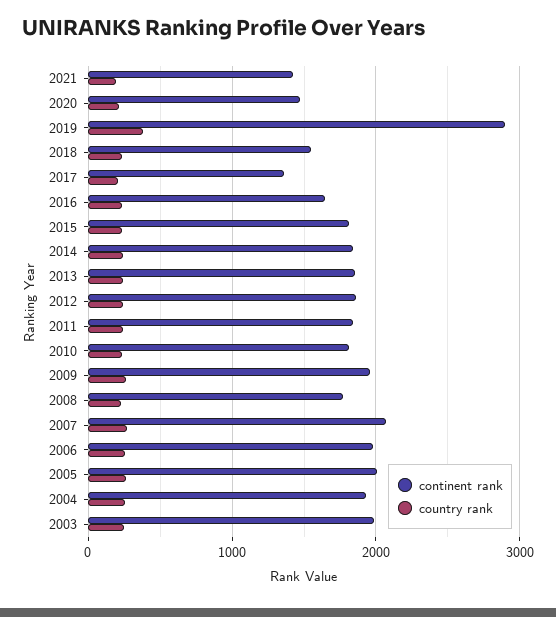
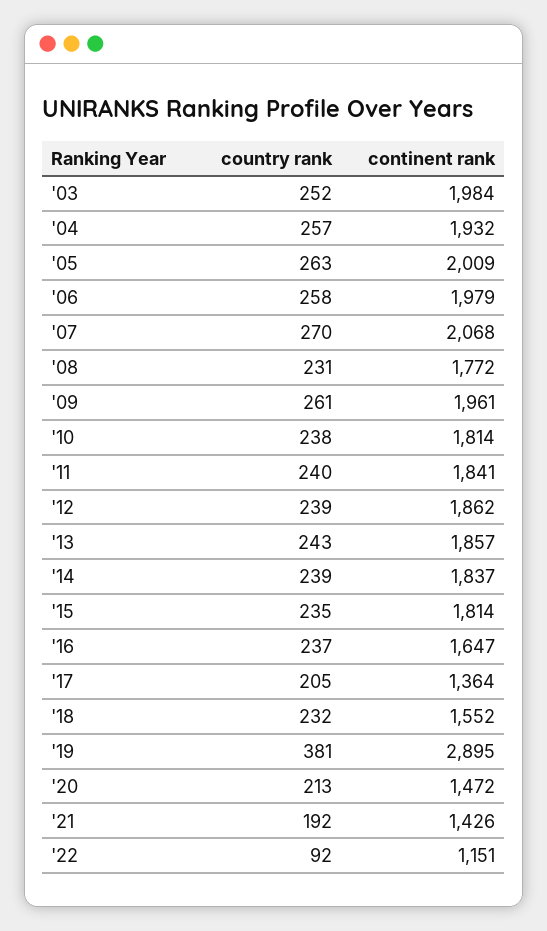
  {
    "continent rank": {
      "2021": 1426,
      "2020": 1472,
      "2019": 2895,
      "2018": 1552,
      "2017": 1364,
      "2016": 1647,
      "2015": 1814,
      "2014": 1837,
      "2013": 1857,
      "2012": 1862,
      "2011": 1841,
      "2010": 1814,
      "2009": 1961,
      "2008": 1772,
      "2007": 2068,
      "2006": 1979,
      "2005": 2009,
      "2004": 1932,
-     "2003": 1984
+     "2003": 1984,
+     "'22": 1151
    },
    "country rank": {
      "2021": 192,
      "2020": 213,
      "2019": 381,
      "2018": 232,
      "2017": 205,
      "2016": 237,
      "2015": 235,
      "2014": 239,
      "2013": 243,
      "2012": 239,
      "2011": 240,
      "2010": 238,
      "2009": 261,
      "2008": 231,
      "2007": 270,
      "2006": 258,
      "2005": 263,
      "2004": 257,
-     "2003": 252
+     "2003": 252,
+     "'22": 92
    }
  }

